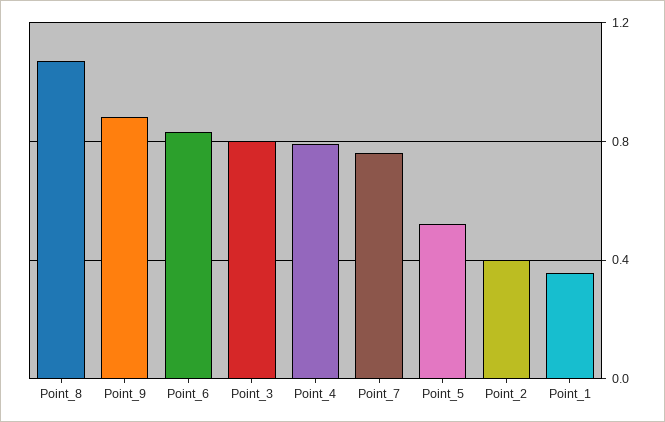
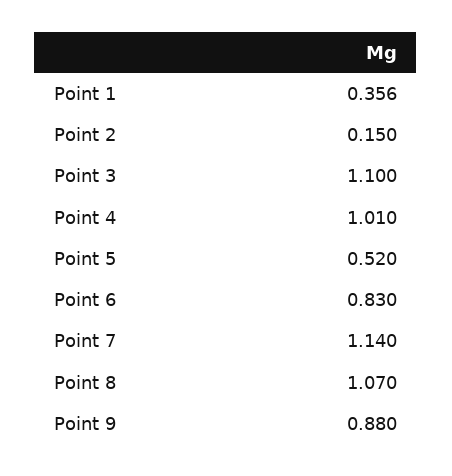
  {
    "Point_8": 1.07,
    "Point_9": 0.88,
    "Point_6": 0.83,
-   "Point_3": 0.8,
+   "Point_3": 1.1,
-   "Point_4": 0.8,
+   "Point_4": 1.01,
-   "Point_7": 0.75,
+   "Point_7": 1.14,
    "Point_5": 0.52,
-   "Point_2": 0.4,
+   "Point_2": 0.15,
    "Point_1": 0.356
  }

